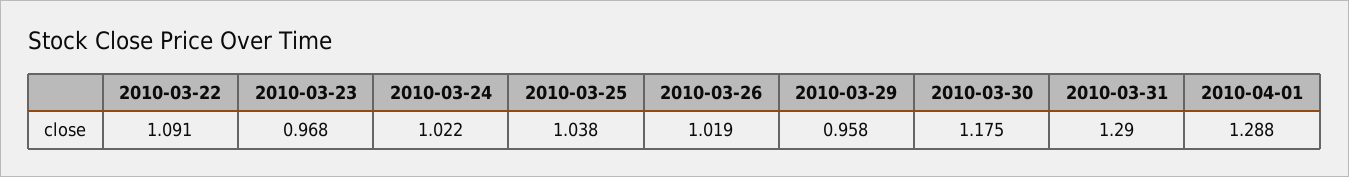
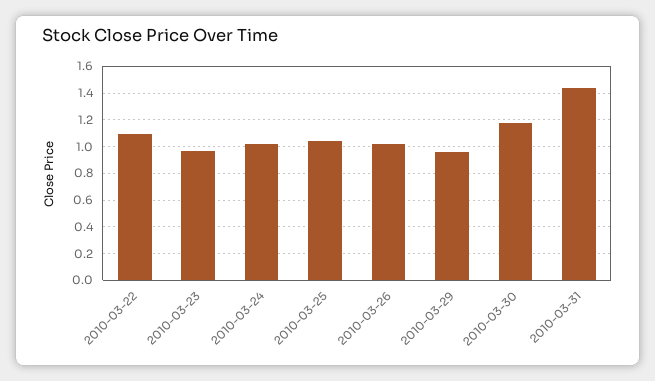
  {
    "2010-03-22": 1.091,
    "2010-03-23": 0.968,
    "2010-03-24": 1.022,
    "2010-03-25": 1.038,
    "2010-03-26": 1.019,
    "2010-03-29": 0.958,
    "2010-03-30": 1.175,
-   "2010-03-31": 1.29,
+   "2010-03-31": 1.45
-   "2010-04-01": 1.288
  }

